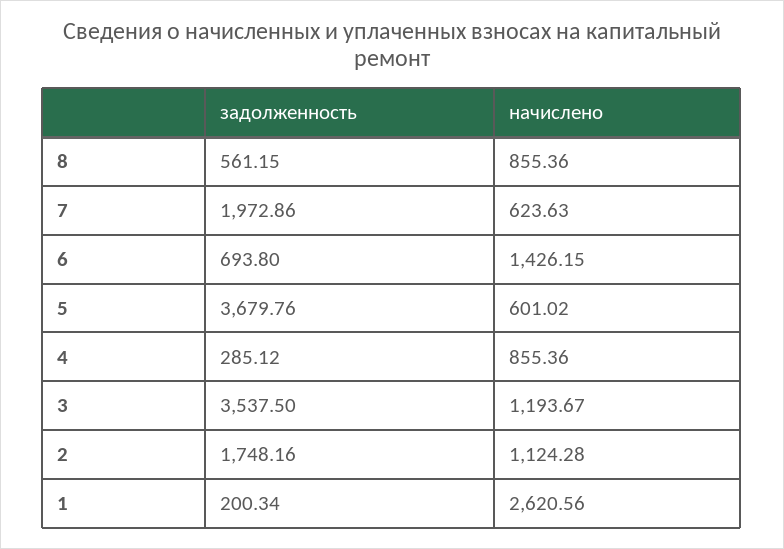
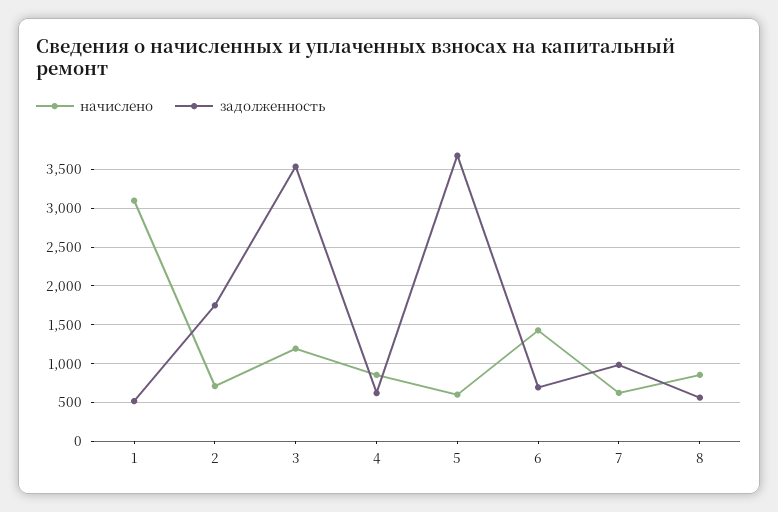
  {
    "задолженность": {
      "8": 561.15,
-     "7": 1972.86,
+     "7": 1000,
      "6": 693.8,
      "5": 3679.76,
-     "4": 285.12,
+     "4": 600,
      "3": 3537.5,
      "2": 1748.16,
-     "1": 200.34
+     "1": 500
    },
    "начислено": {
      "8": 855.36,
      "7": 623.63,
      "6": 1426.15,
      "5": 601.02,
      "4": 855.36,
      "3": 1193.67,
-     "2": 1124.28,
+     "2": 700,
-     "1": 2620.56
+     "1": 3100
    }
  }

